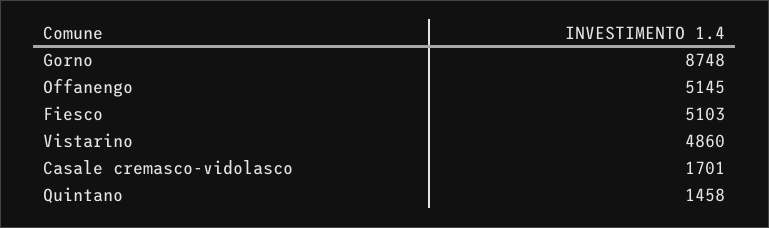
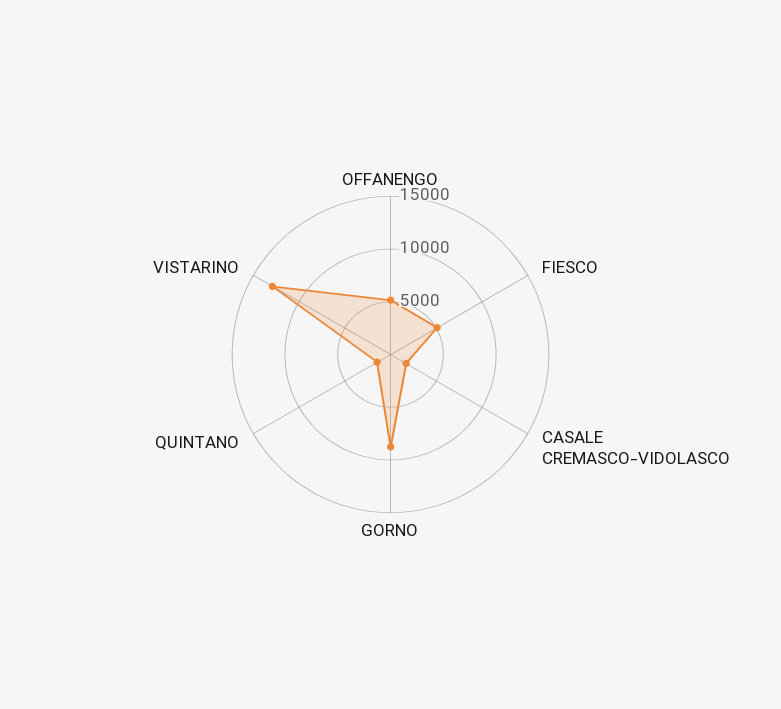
  {
    "Gorno": 8748,
    "Offanengo": 5145,
    "Fiesco": 5103,
-   "Vistarino": 4860,
+   "Vistarino": 13000,
    "Casale cremasco-vidolasco": 1701,
    "Quintano": 1458
  }

